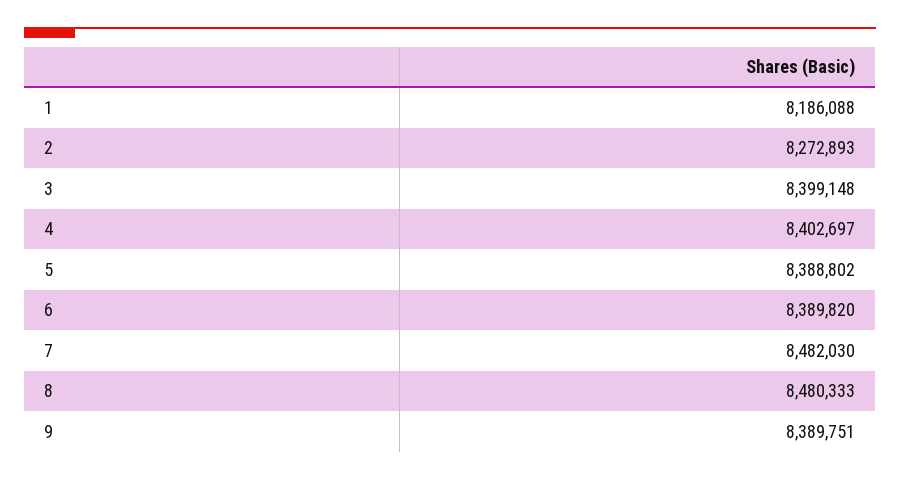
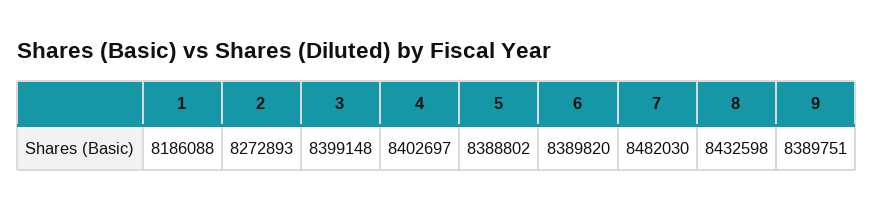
  {
    "1": 8186088,
    "2": 8272893,
    "3": 8399148,
    "4": 8402697,
    "5": 8388802,
    "6": 8389820,
    "7": 8482030,
-   "8": 8480333,
+   "8": 8432598,
    "9": 8389751
  }

